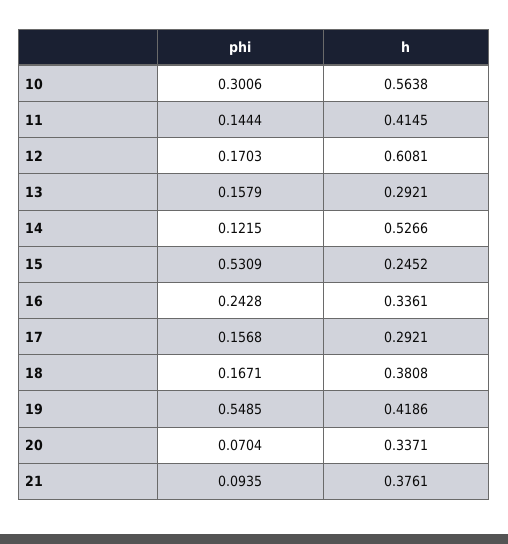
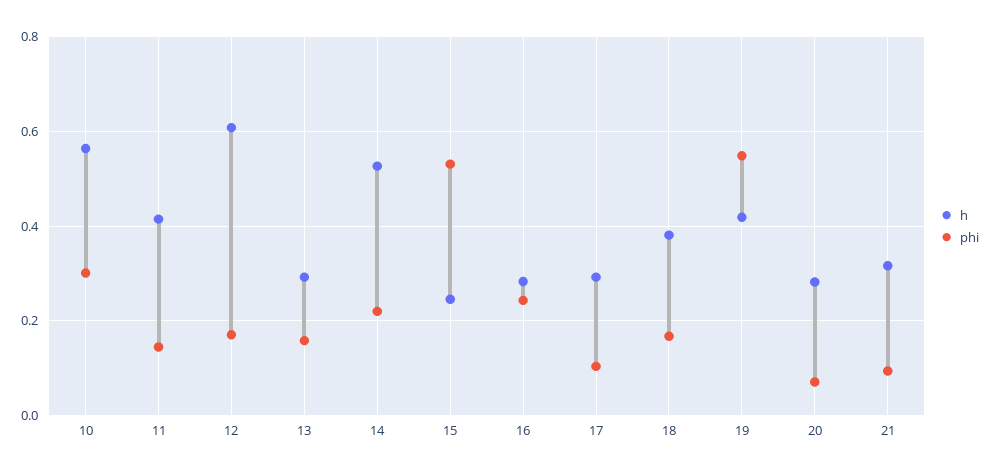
  {
    "phi": {
      "10": 0.3006,
      "11": 0.1444,
      "12": 0.1703,
      "13": 0.1579,
-     "14": 0.1215,
+     "14": 0.22,
      "15": 0.5309,
      "16": 0.2428,
-     "17": 0.1568,
+     "17": 0.1,
      "18": 0.1671,
      "19": 0.5485,
      "20": 0.0704,
      "21": 0.0935
    },
    "h": {
      "10": 0.5638,
      "11": 0.4145,
      "12": 0.6081,
      "13": 0.2921,
      "14": 0.5266,
      "15": 0.2452,
-     "16": 0.3361,
+     "16": 0.28,
      "17": 0.2921,
      "18": 0.3808,
      "19": 0.4186,
-     "20": 0.3371,
+     "20": 0.28,
-     "21": 0.3761
+     "21": 0.32
    }
  }

